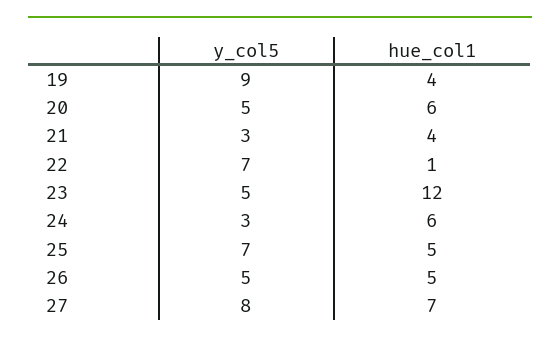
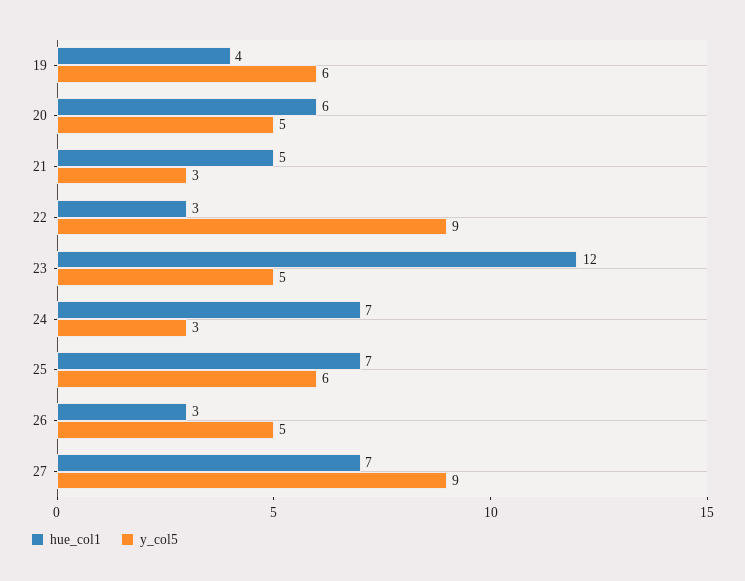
  {
    "y_col5": {
-     "19": 9,
+     "19": 6,
      "20": 5,
      "21": 3,
-     "22": 7,
+     "22": 9,
      "23": 5,
      "24": 3,
-     "25": 7,
+     "25": 6,
      "26": 5,
-     "27": 8
+     "27": 9
    },
    "hue_col1": {
      "19": 4,
      "20": 6,
-     "21": 4,
+     "21": 5,
-     "22": 1,
+     "22": 3,
      "23": 12,
-     "24": 6,
+     "24": 7,
-     "25": 5,
+     "25": 7,
-     "26": 5,
+     "26": 3,
      "27": 7
    }
  }

